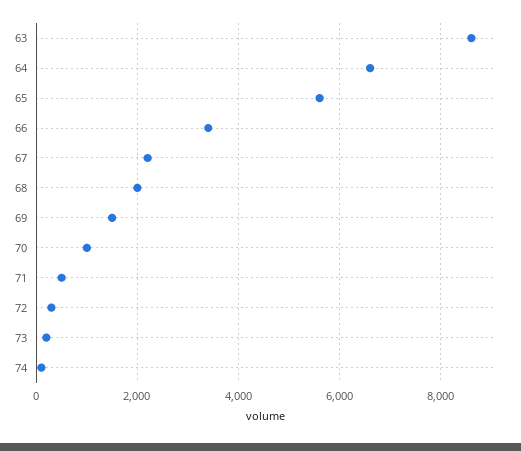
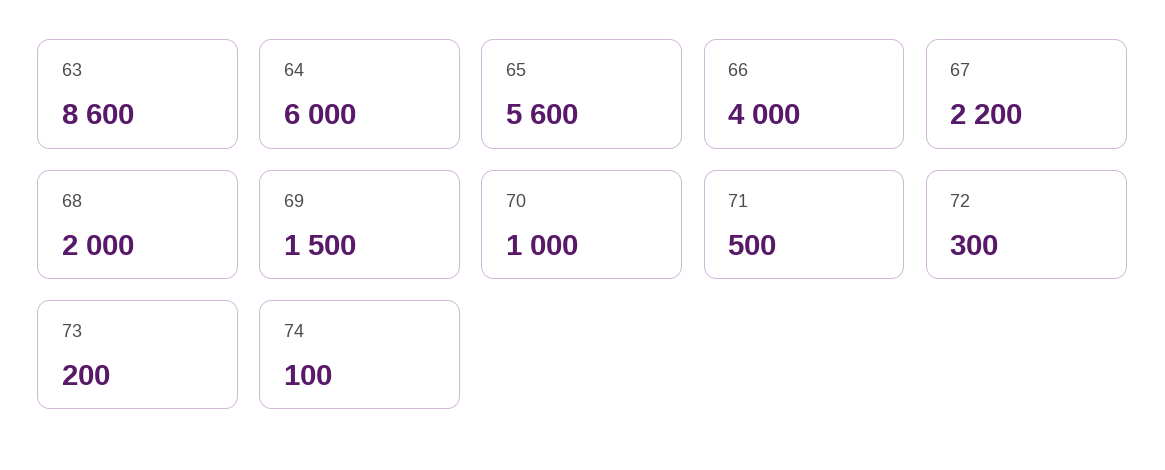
  {
    "63": 8600,
-   "64": 6600,
+   "64": 6000,
    "65": 5600,
-   "66": 3400,
+   "66": 4000,
    "67": 2200,
    "68": 2000,
    "69": 1500,
    "70": 1000,
    "71": 500,
    "72": 300,
    "73": 200,
    "74": 100
  }

